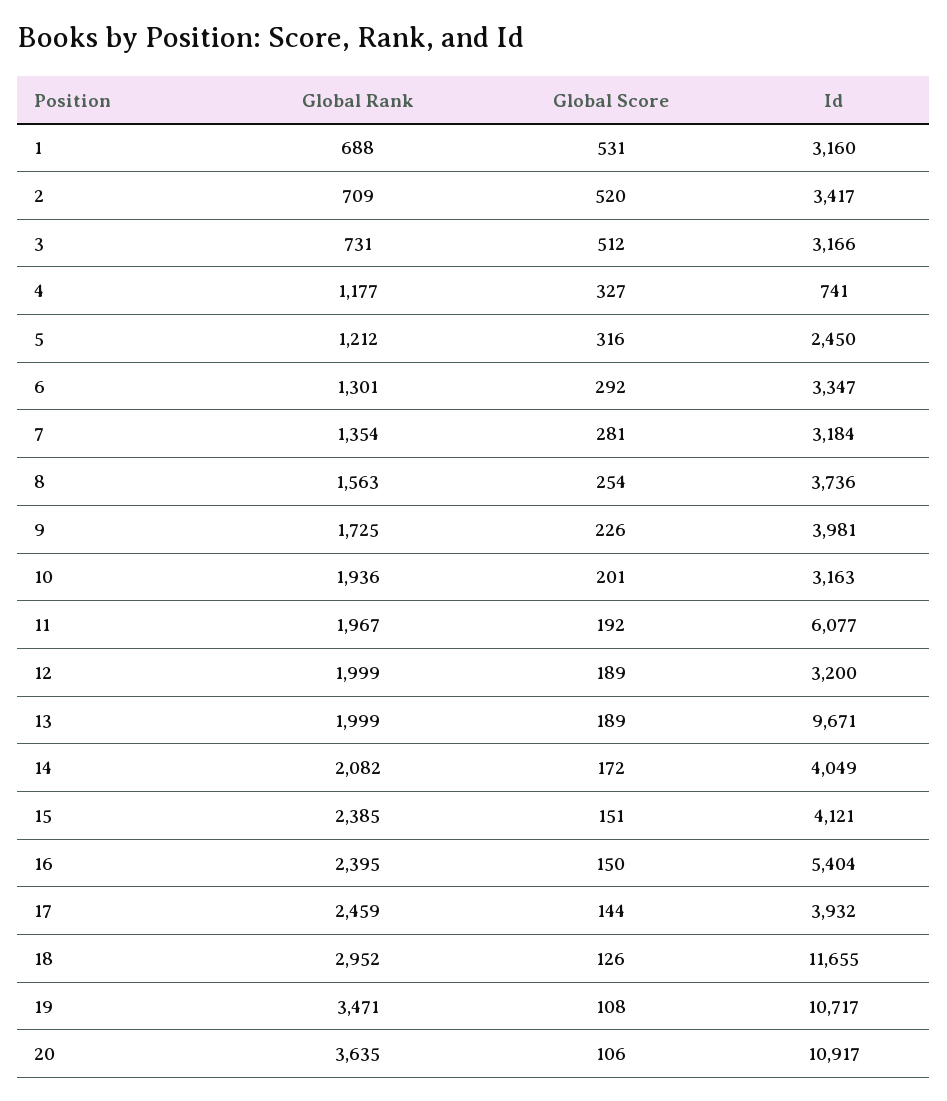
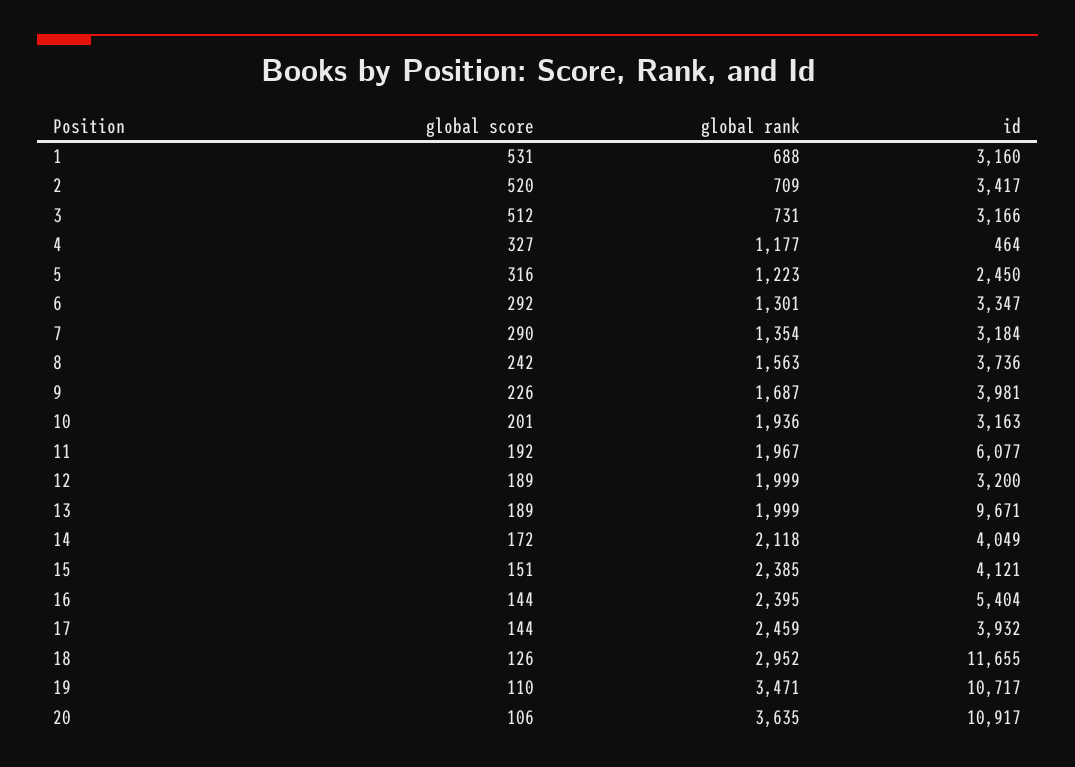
  {
    "Global Rank": {
      "1": 688,
      "2": 709,
      "3": 731,
      "4": 1177,
-     "5": 1212,
+     "5": 1223,
      "6": 1301,
      "7": 1354,
      "8": 1563,
-     "9": 1725,
+     "9": 1687,
      "10": 1936,
      "11": 1967,
      "12": 1999,
      "13": 1999,
-     "14": 2082,
+     "14": 2118,
      "15": 2385,
      "16": 2395,
      "17": 2459,
      "18": 2952,
      "19": 3471,
      "20": 3635
    },
    "Global Score": {
      "1": 531,
      "2": 520,
      "3": 512,
      "4": 327,
      "5": 316,
      "6": 292,
-     "7": 281,
+     "7": 290,
-     "8": 254,
+     "8": 242,
      "9": 226,
      "10": 201,
      "11": 192,
      "12": 189,
      "13": 189,
      "14": 172,
      "15": 151,
-     "16": 150,
+     "16": 144,
      "17": 144,
      "18": 126,
-     "19": 108,
+     "19": 110,
      "20": 106
    },
    "Id": {
      "1": 3160,
      "2": 3417,
      "3": 3166,
-     "4": 741,
+     "4": 464,
      "5": 2450,
      "6": 3347,
      "7": 3184,
      "8": 3736,
      "9": 3981,
      "10": 3163,
      "11": 6077,
      "12": 3200,
      "13": 9671,
      "14": 4049,
      "15": 4121,
      "16": 5404,
      "17": 3932,
      "18": 11655,
      "19": 10717,
      "20": 10917
    }
  }

